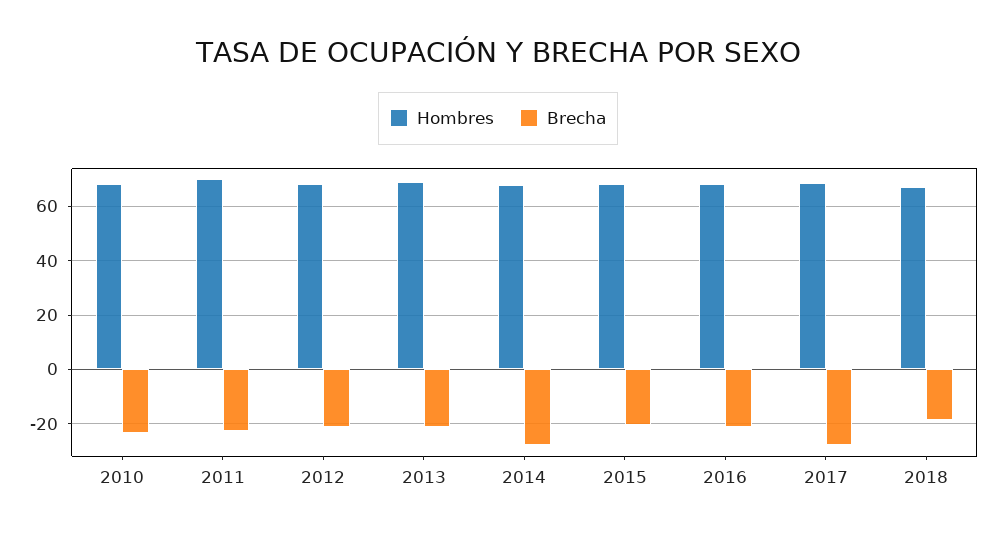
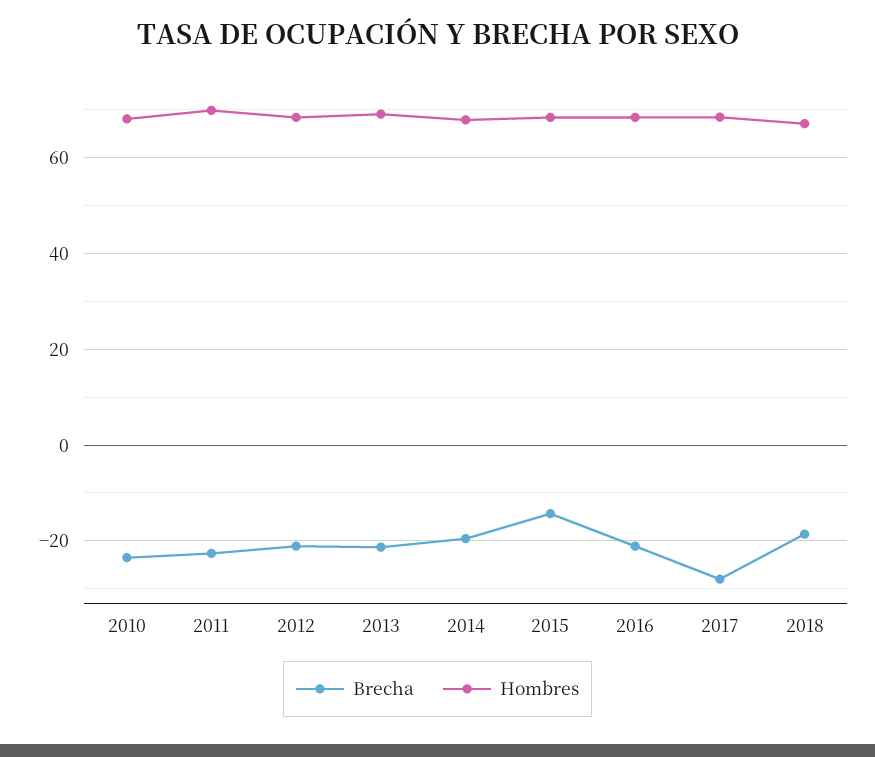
  {
    "Hombres": {
      "2010": 68,
      "2011": 70,
      "2012": 68,
      "2013": 70,
      "2014": 68,
      "2015": 68,
      "2016": 68,
      "2017": 68,
      "2018": 68
    },
    "Brecha": {
      "2010": -24,
      "2011": -22,
      "2012": -22,
      "2013": -22,
-     "2014": -27.5,
+     "2014": -20,
-     "2015": -20,
+     "2015": -14,
      "2016": -22,
      "2017": -28,
      "2018": -18
    }
  }

